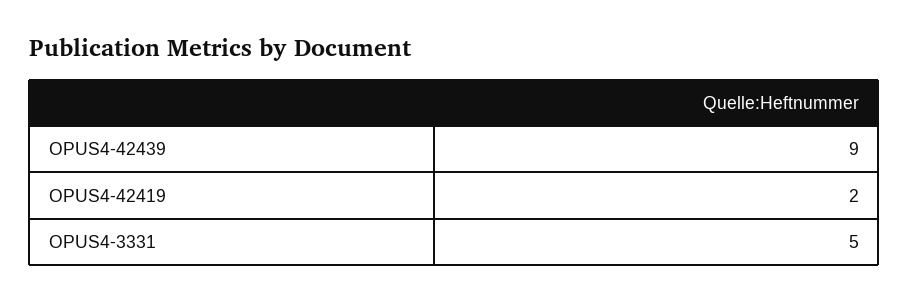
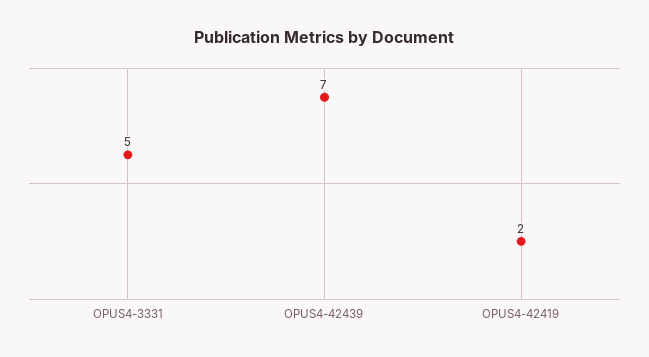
  {
-   "OPUS4-42439": 9,
+   "OPUS4-42439": 7,
    "OPUS4-42419": 2,
    "OPUS4-3331": 5
  }

